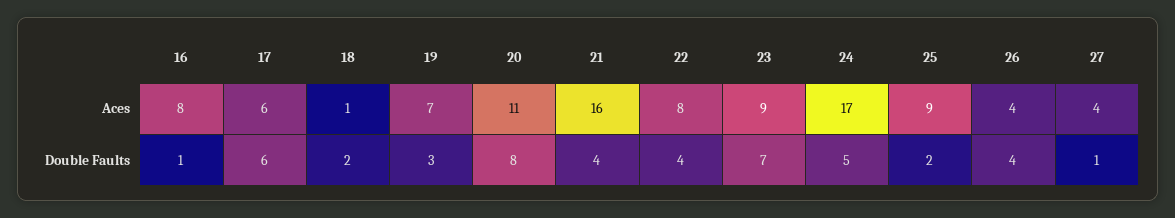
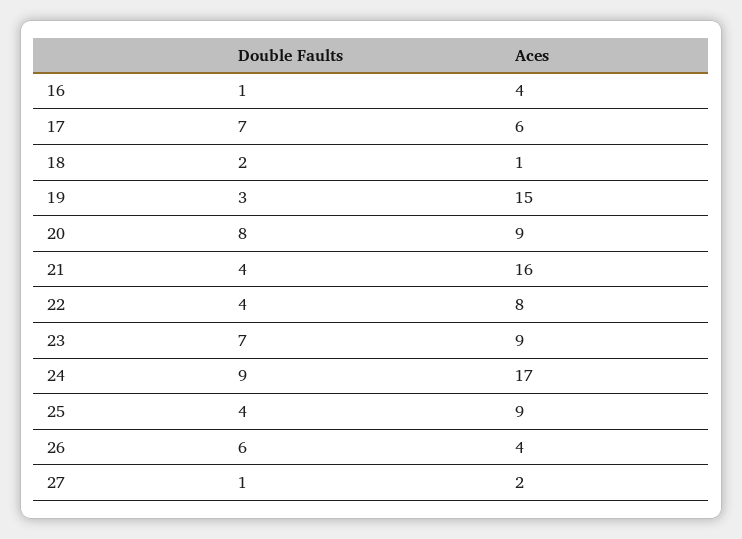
  {
    "16": {
-     "Aces": 8,
+     "Aces": 4,
      "Double Faults": 1
    },
    "17": {
      "Aces": 6,
-     "Double Faults": 6
+     "Double Faults": 7
    },
    "18": {
      "Aces": 1,
      "Double Faults": 2
    },
    "19": {
-     "Aces": 7,
+     "Aces": 15,
      "Double Faults": 3
    },
    "20": {
-     "Aces": 11,
+     "Aces": 9,
      "Double Faults": 8
    },
    "21": {
      "Aces": 16,
      "Double Faults": 4
    },
    "22": {
      "Aces": 8,
      "Double Faults": 4
    },
    "23": {
      "Aces": 9,
      "Double Faults": 7
    },
    "24": {
      "Aces": 17,
-     "Double Faults": 5
+     "Double Faults": 9
    },
    "25": {
      "Aces": 9,
-     "Double Faults": 2
+     "Double Faults": 4
    },
    "26": {
      "Aces": 4,
-     "Double Faults": 4
+     "Double Faults": 6
    },
    "27": {
-     "Aces": 4,
+     "Aces": 2,
      "Double Faults": 1
    }
  }

